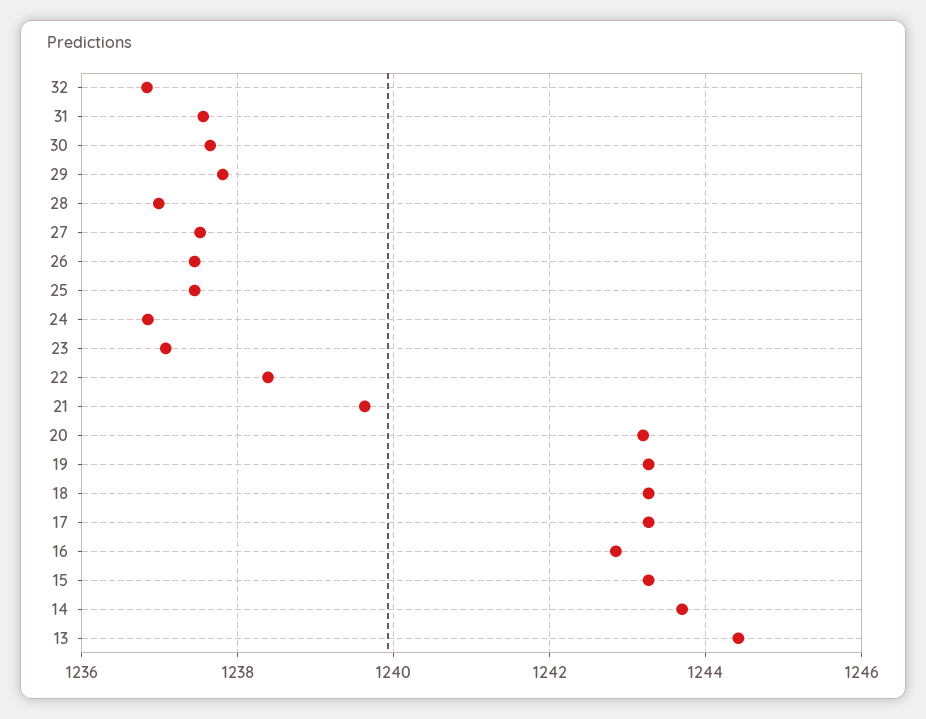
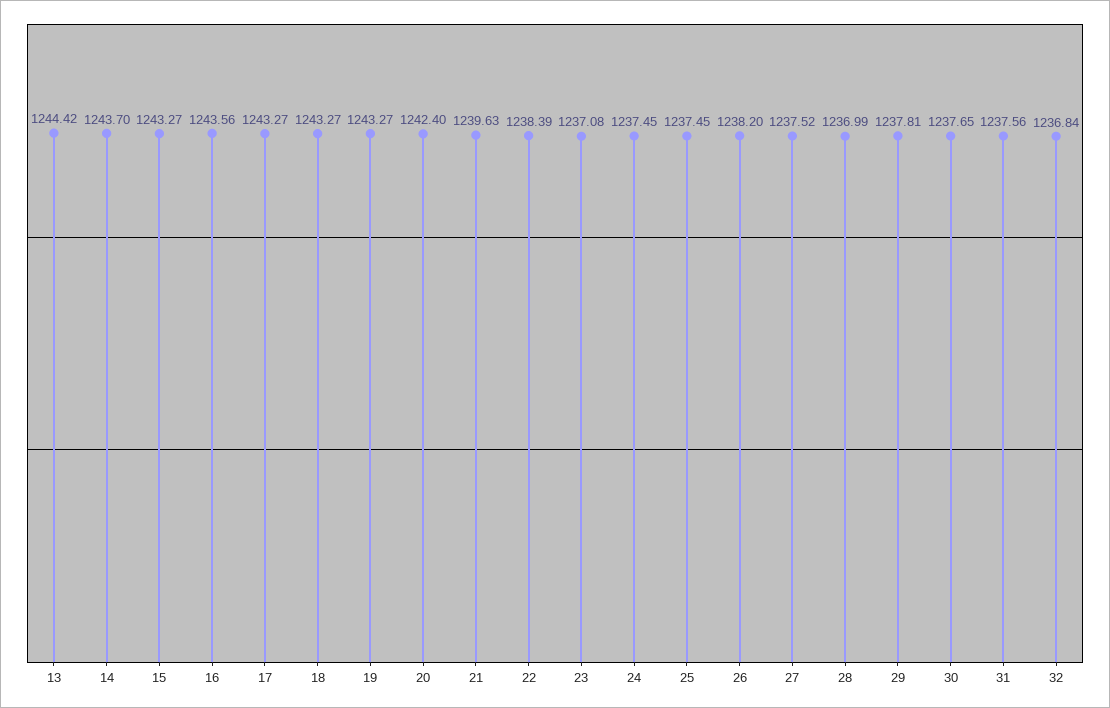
  {
    "32": 1236.84,
    "31": 1237.56,
    "30": 1237.65,
    "29": 1237.81,
    "28": 1236.99,
    "27": 1237.52,
-   "26": 1237.4,
+   "26": 1238.2,
    "25": 1237.45,
-   "24": 1236.8,
+   "24": 1237.45,
    "23": 1237.08,
    "22": 1238.39,
    "21": 1239.63,
-   "20": 1243.2,
+   "20": 1242.4,
    "19": 1243.27,
    "18": 1243.27,
    "17": 1243.27,
-   "16": 1242.8,
+   "16": 1243.56,
    "15": 1243.27,
    "14": 1243.7,
    "13": 1244.42
  }

